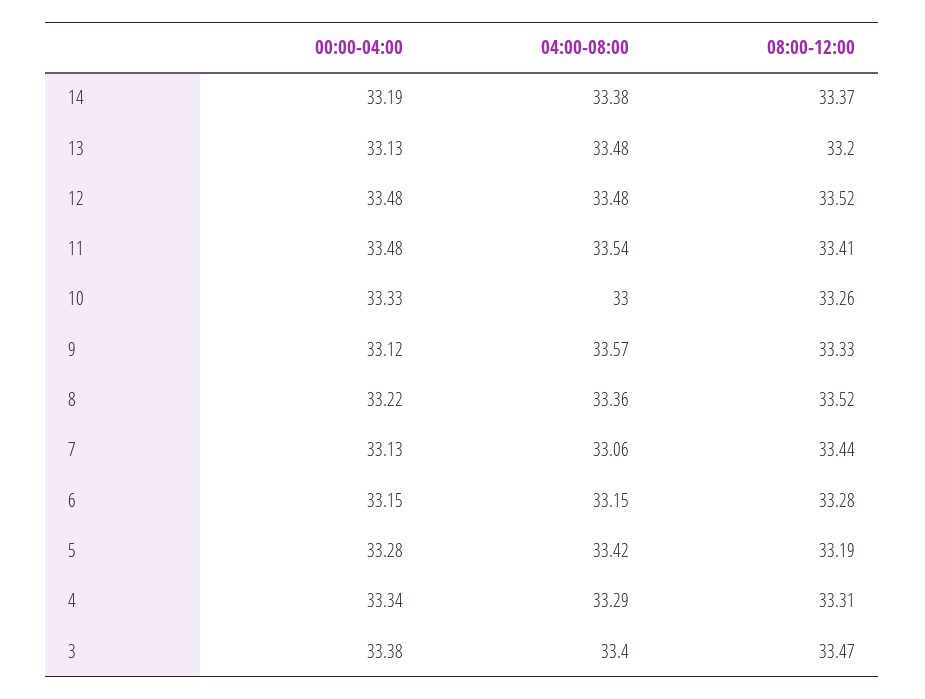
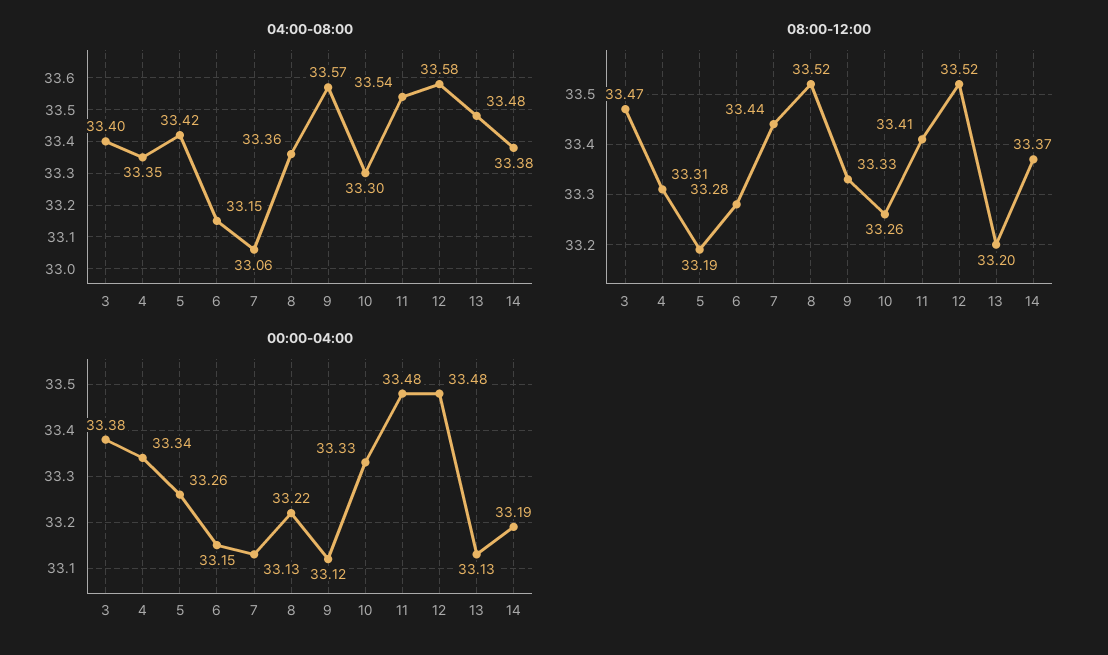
  {
    "00:00-04:00": {
      "14": 33.19,
      "13": 33.13,
      "12": 33.48,
      "11": 33.48,
      "10": 33.33,
      "9": 33.12,
      "8": 33.22,
      "7": 33.13,
      "6": 33.15,
-     "5": 33.28,
+     "5": 33.26,
      "4": 33.34,
      "3": 33.38
    },
    "04:00-08:00": {
      "14": 33.38,
      "13": 33.48,
-     "12": 33.48,
+     "12": 33.58,
      "11": 33.54,
-     "10": 33,
+     "10": 33.3,
      "9": 33.57,
      "8": 33.36,
      "7": 33.06,
      "6": 33.15,
      "5": 33.42,
-     "4": 33.29,
+     "4": 33.35,
      "3": 33.4
    },
    "08:00-12:00": {
      "14": 33.37,
      "13": 33.2,
      "12": 33.52,
      "11": 33.41,
      "10": 33.26,
      "9": 33.33,
      "8": 33.52,
      "7": 33.44,
      "6": 33.28,
      "5": 33.19,
      "4": 33.31,
      "3": 33.47
    }
  }

